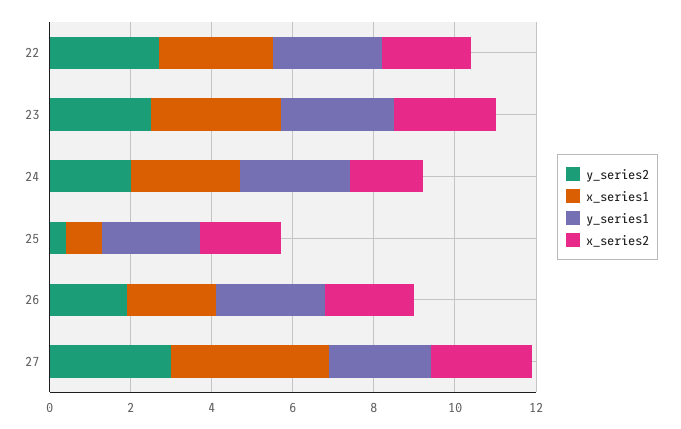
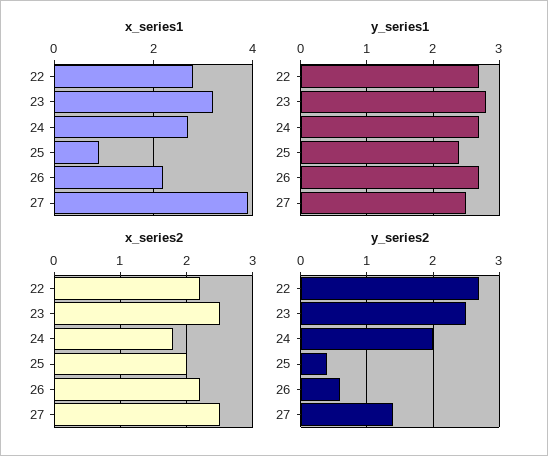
  {
    "y_series2": {
      "22": 2.7,
      "23": 2.5,
      "24": 2,
      "25": 0.4,
-     "26": 2,
+     "26": 0.6,
-     "27": 3
+     "27": 1.4
    },
    "x_series1": {
      "22": 3,
      "23": 3,
      "24": 2.5,
      "25": 1,
      "26": 2,
      "27": 4
    },
    "y_series1": {
      "22": 2.7,
      "23": 2.8,
      "24": 2.7,
      "25": 2.4,
      "26": 2.7,
      "27": 2.5
    },
    "x_series2": {
      "22": 2.2,
      "23": 2.5,
      "24": 1.8,
      "25": 2,
      "26": 2.2,
      "27": 2.5
    }
  }

